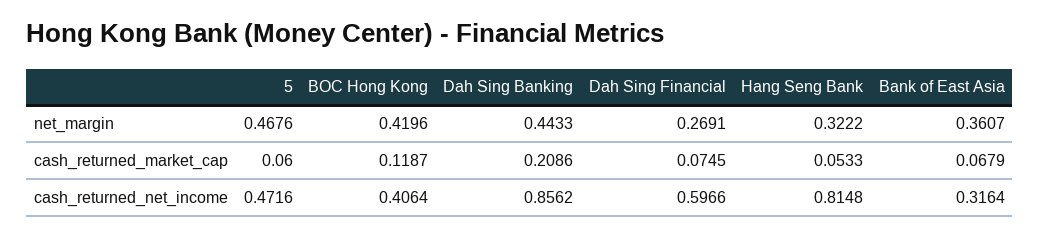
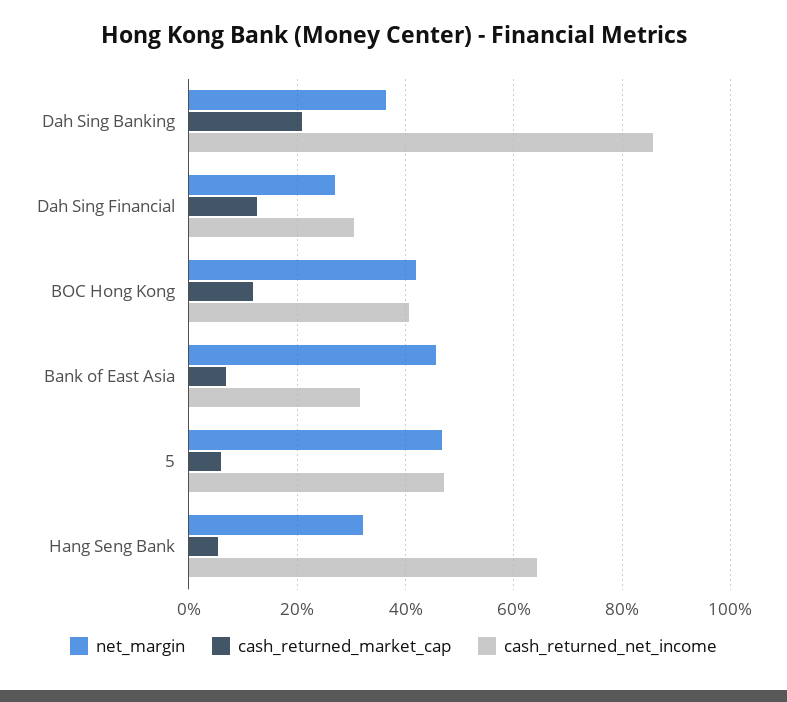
  {
    "net_margin": {
      "5": 0.4676,
      "BOC Hong Kong": 0.4196,
-     "Dah Sing Banking": 0.4433,
+     "Dah Sing Banking": 0.36,
      "Dah Sing Financial": 0.2691,
      "Hang Seng Bank": 0.3222,
-     "Bank of East Asia": 0.3607
+     "Bank of East Asia": 0.46
    },
    "cash_returned_market_cap": {
      "5": 0.06,
      "BOC Hong Kong": 0.1187,
      "Dah Sing Banking": 0.2086,
-     "Dah Sing Financial": 0.0745,
+     "Dah Sing Financial": 0.12,
      "Hang Seng Bank": 0.0533,
      "Bank of East Asia": 0.0679
    },
    "cash_returned_net_income": {
      "5": 0.4716,
      "BOC Hong Kong": 0.4064,
      "Dah Sing Banking": 0.8562,
-     "Dah Sing Financial": 0.5966,
+     "Dah Sing Financial": 0.3,
-     "Hang Seng Bank": 0.8148,
+     "Hang Seng Bank": 0.64,
      "Bank of East Asia": 0.3164
    }
  }

